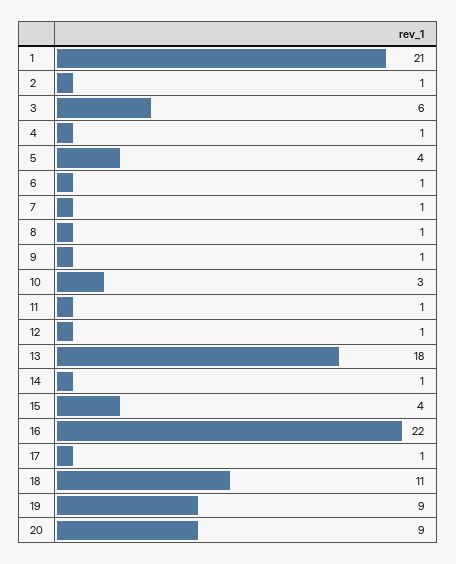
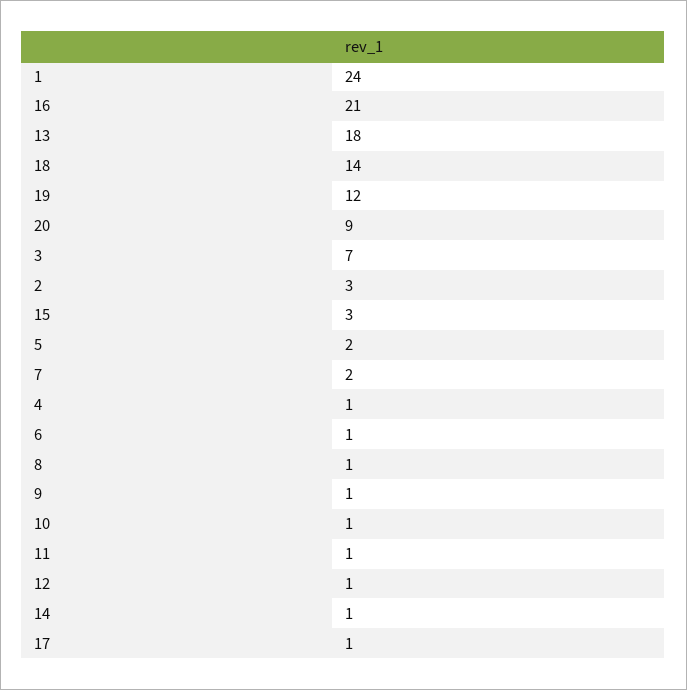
  {
-   "1": 21,
+   "1": 24,
-   "2": 1,
+   "2": 3,
-   "3": 6,
+   "3": 7,
    "4": 1,
-   "5": 4,
+   "5": 2,
    "6": 1,
-   "7": 1,
+   "7": 2,
    "8": 1,
    "9": 1,
-   "10": 3,
+   "10": 1,
    "11": 1,
    "12": 1,
    "13": 18,
    "14": 1,
-   "15": 4,
+   "15": 3,
-   "16": 22,
+   "16": 21,
    "17": 1,
-   "18": 11,
+   "18": 14,
-   "19": 9,
+   "19": 12,
    "20": 9
  }

